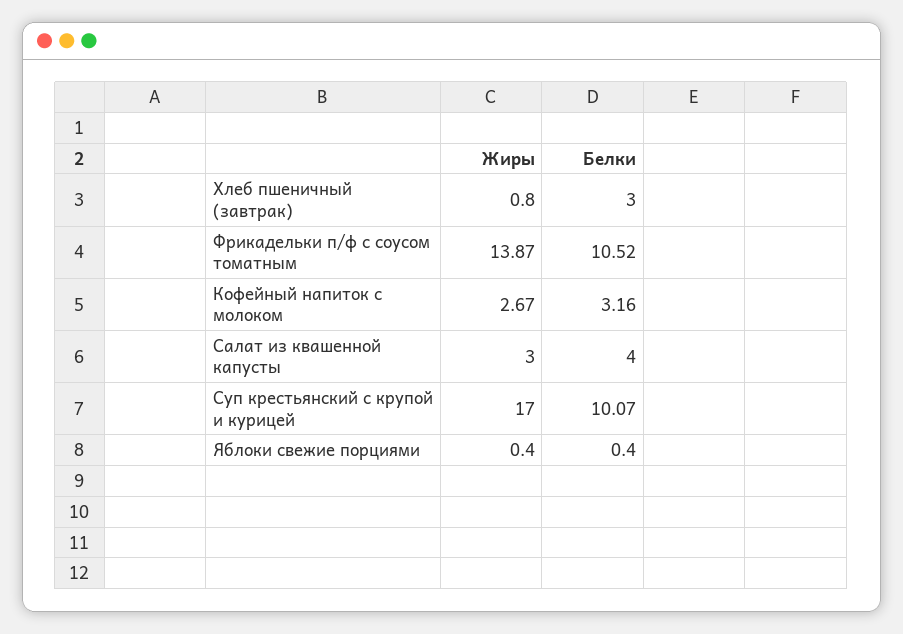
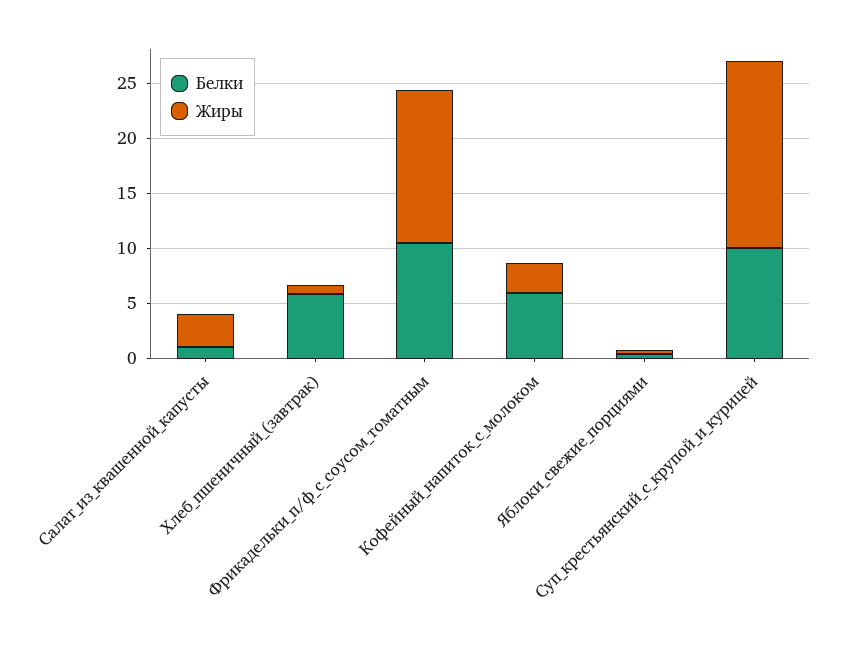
  {
    "Жиры": {
      "Хлеб пшеничный (завтрак)": 0.8,
      "Фрикадельки п/ф с соусом томатным": 13.87,
      "Кофейный напиток с молоком": 2.67,
      "Салат из квашенной капусты": 3,
      "Суп крестьянский с крупой и курицей": 17,
      "Яблоки свежие порциями": 0.4
    },
    "Белки": {
-     "Хлеб пшеничный (завтрак)": 3,
+     "Хлеб пшеничный (завтрак)": 6,
      "Фрикадельки п/ф с соусом томатным": 10.52,
-     "Кофейный напиток с молоком": 3.16,
+     "Кофейный напиток с молоком": 6,
-     "Салат из квашенной капусты": 4,
+     "Салат из квашенной капусты": 1,
      "Суп крестьянский с крупой и курицей": 10.07,
      "Яблоки свежие порциями": 0.4
    }
  }

